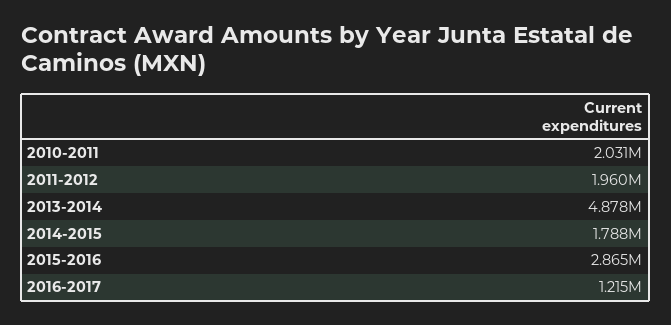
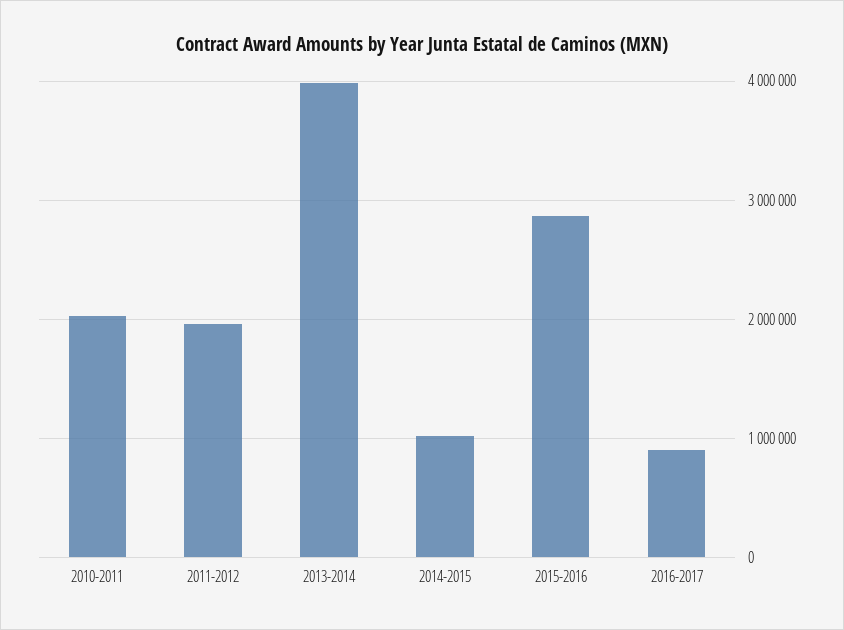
  {
    "2010-2011": 2031000,
    "2011-2012": 1960000,
-   "2013-2014": 4878000,
+   "2013-2014": 4000000,
-   "2014-2015": 1788000,
+   "2014-2015": 1000000,
    "2015-2016": 2865000,
-   "2016-2017": 1215000
+   "2016-2017": 900000
  }

